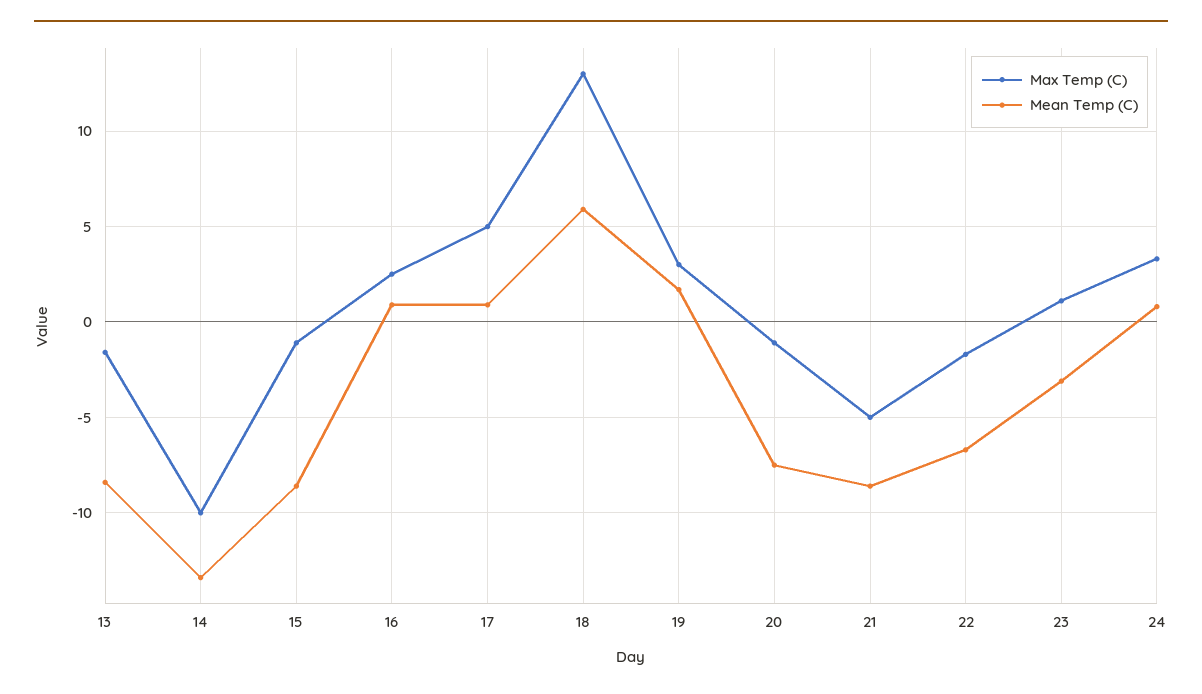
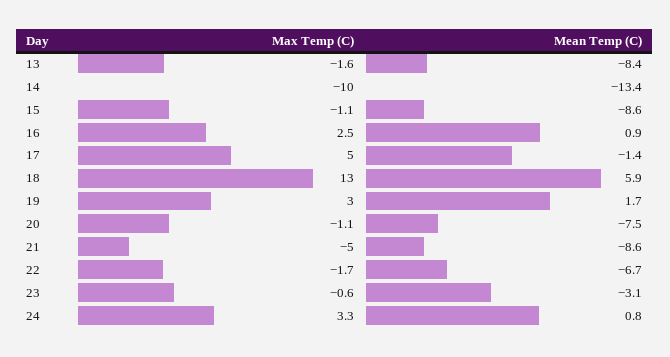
  {
    "Max Temp (C)": {
      "13": -1.6,
      "14": -10,
      "15": -1.1,
      "16": 2.5,
      "17": 5,
      "18": 13,
      "19": 3,
      "20": -1.1,
      "21": -5,
      "22": -1.7,
-     "23": 1,
+     "23": -0.6,
      "24": 3.3
    },
    "Mean Temp (C)": {
      "13": -8.4,
      "14": -13.4,
      "15": -8.6,
      "16": 0.9,
-     "17": 1,
+     "17": -1.4,
      "18": 5.9,
      "19": 1.7,
      "20": -7.5,
      "21": -8.6,
      "22": -6.7,
      "23": -3.1,
      "24": 0.8
    }
  }

